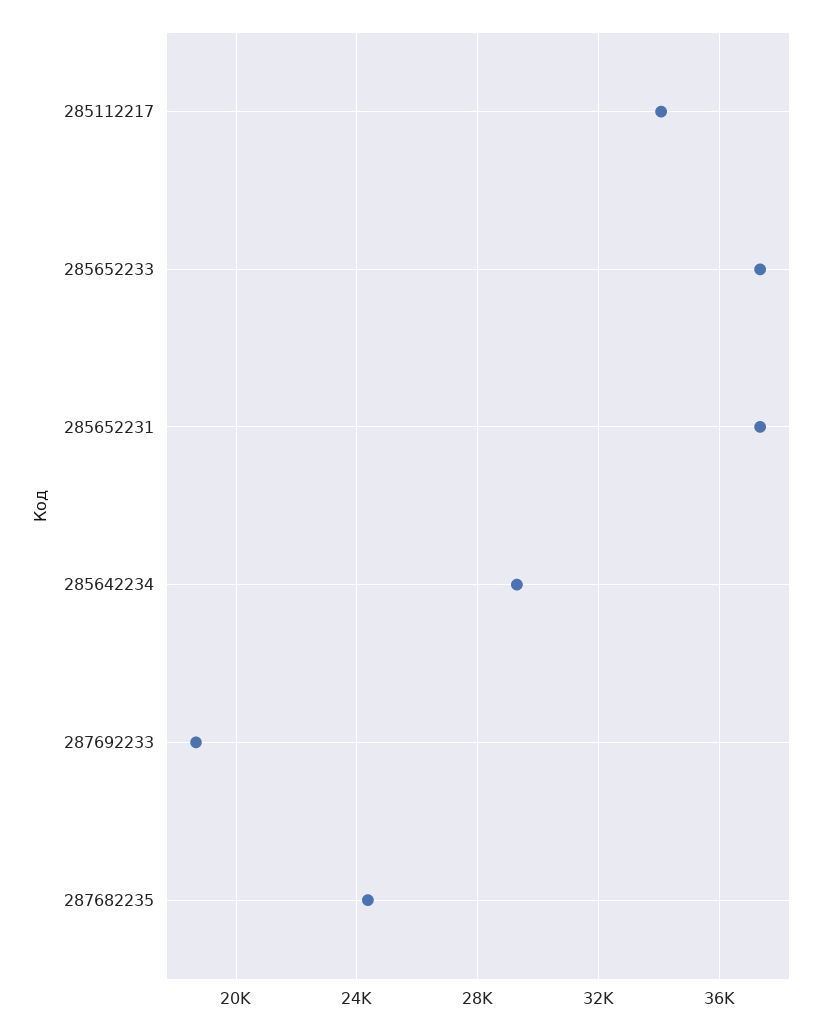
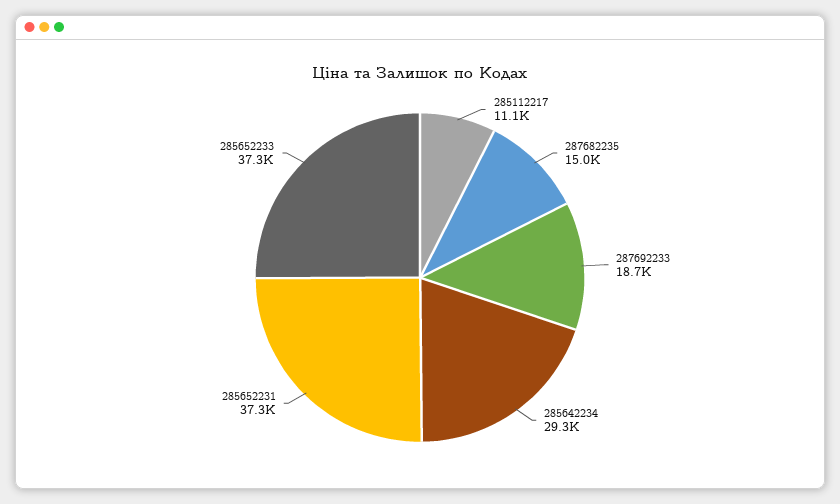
  {
-   "285112217": 34000,
+   "285112217": 11100,
    "285652233": 37300,
    "285652231": 37300,
    "285642234": 29300,
    "287692233": 18700,
-   "287682235": 24500
+   "287682235": 15000
  }

